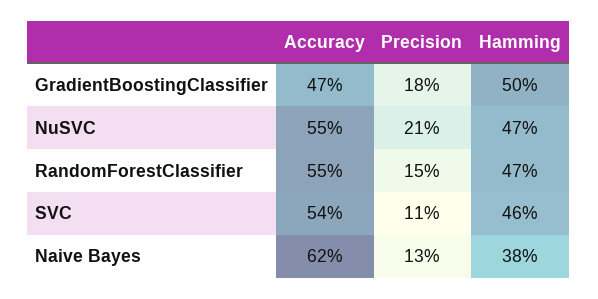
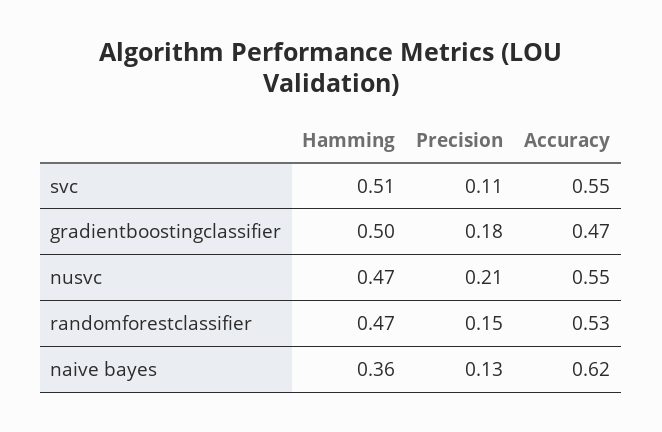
  {
    "Accuracy": {
      "GradientBoostingClassifier": 0.47,
      "NuSVC": 0.55,
-     "RandomForestClassifier": 0.55,
+     "RandomForestClassifier": 0.53,
-     "SVC": 0.54,
+     "SVC": 0.55,
      "Naive Bayes": 0.62
    },
    "Precision": {
      "GradientBoostingClassifier": 0.18,
      "NuSVC": 0.21,
      "RandomForestClassifier": 0.15,
      "SVC": 0.11,
      "Naive Bayes": 0.13
    },
    "Hamming": {
      "GradientBoostingClassifier": 0.5,
      "NuSVC": 0.47,
      "RandomForestClassifier": 0.47,
-     "SVC": 0.46,
+     "SVC": 0.51,
-     "Naive Bayes": 0.38
+     "Naive Bayes": 0.36
    }
  }

